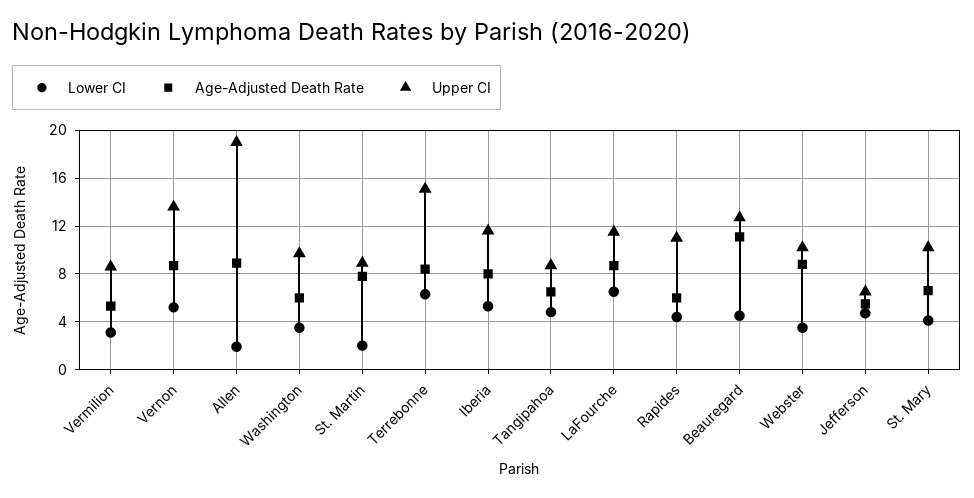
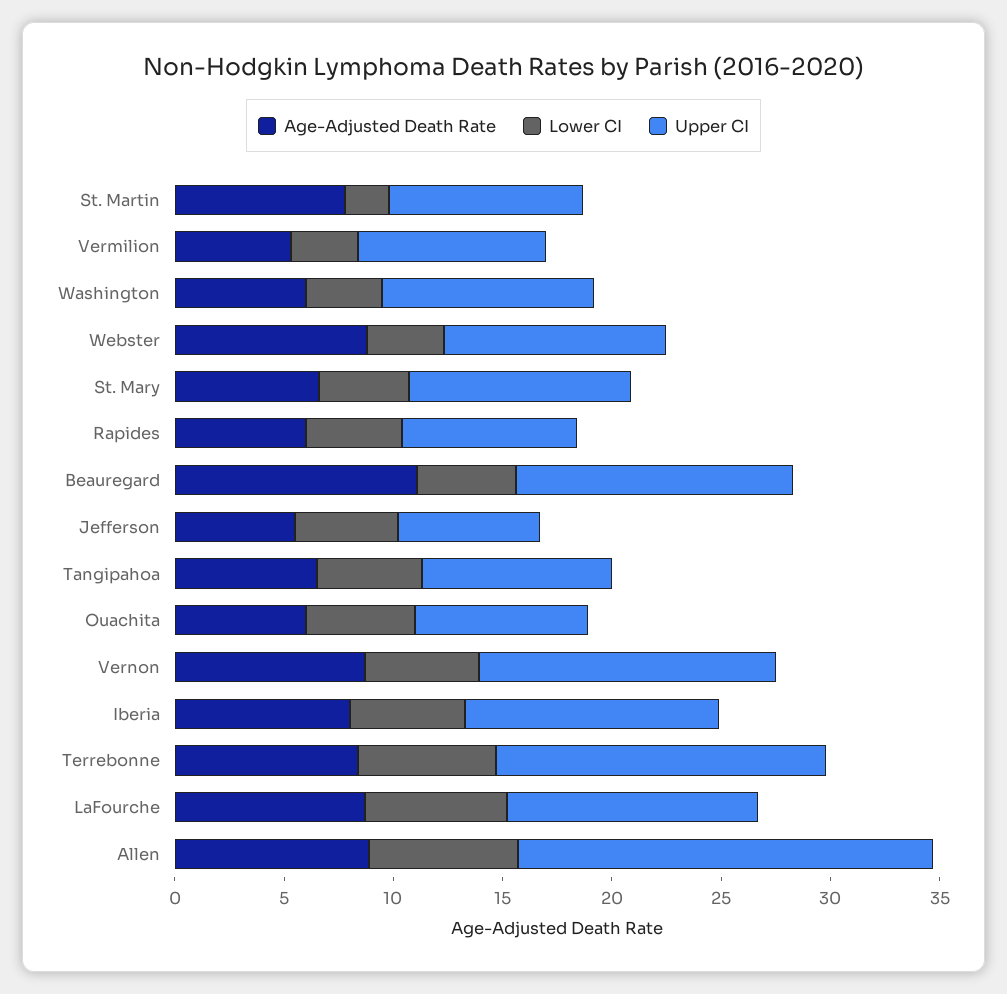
  {
    "Lower CI": {
      "Vermilion": 3,
      "Vernon": 5,
-     "Allen": 2,
+     "Allen": 7,
      "Washington": 4,
      "St. Martin": 2,
      "Terrebonne": 6,
      "Iberia": 5,
      "Tangipahoa": 5,
      "LaFourche": 7,
      "Rapides": 4,
      "Beauregard": 5,
      "Webster": 4,
      "Jefferson": 5,
-     "St. Mary": 4
+     "St. Mary": 4,
+     "Ouachita": 5
    },
    "Age-Adjusted Death Rate": {
      "Vermilion": 5,
      "Vernon": 9,
      "Allen": 9,
      "Washington": 6,
      "St. Martin": 8,
      "Terrebonne": 8,
      "Iberia": 8,
      "Tangipahoa": 7,
      "LaFourche": 9,
      "Rapides": 6,
      "Beauregard": 11,
      "Webster": 9,
      "Jefferson": 6,
-     "St. Mary": 7
+     "St. Mary": 7,
+     "Ouachita": 6
    },
    "Upper CI": {
      "Vermilion": 9,
      "Vernon": 14,
      "Allen": 19,
      "Washington": 10,
      "St. Martin": 9,
      "Terrebonne": 15,
      "Iberia": 12,
      "Tangipahoa": 9,
      "LaFourche": 12,
-     "Rapides": 11,
+     "Rapides": 8,
      "Beauregard": 13,
      "Webster": 10,
      "Jefferson": 7,
-     "St. Mary": 10
+     "St. Mary": 10,
+     "Ouachita": 8
    }
  }

